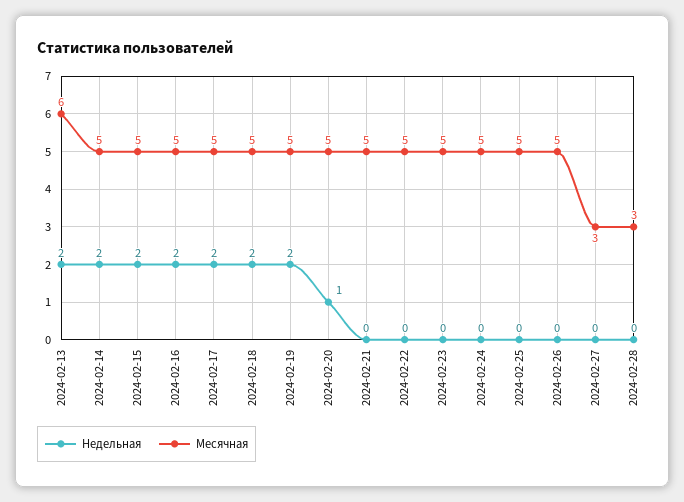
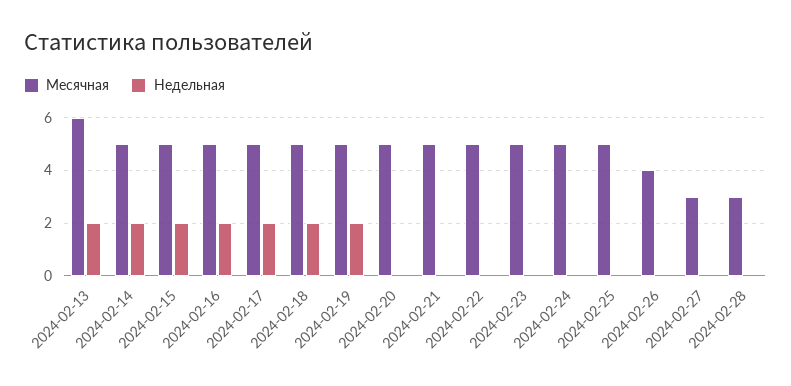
  {
    "Недельная": {
      "2024-02-13": 2,
      "2024-02-14": 2,
      "2024-02-15": 2,
      "2024-02-16": 2,
      "2024-02-17": 2,
      "2024-02-18": 2,
      "2024-02-19": 2,
-     "2024-02-20": 1,
+     "2024-02-20": 0,
      "2024-02-21": 0,
      "2024-02-22": 0,
      "2024-02-23": 0,
      "2024-02-24": 0,
      "2024-02-25": 0,
      "2024-02-26": 0,
      "2024-02-27": 0,
      "2024-02-28": 0
    },
    "Месячная": {
      "2024-02-13": 6,
      "2024-02-14": 5,
      "2024-02-15": 5,
      "2024-02-16": 5,
      "2024-02-17": 5,
      "2024-02-18": 5,
      "2024-02-19": 5,
      "2024-02-20": 5,
      "2024-02-21": 5,
      "2024-02-22": 5,
      "2024-02-23": 5,
      "2024-02-24": 5,
      "2024-02-25": 5,
-     "2024-02-26": 5,
+     "2024-02-26": 4,
      "2024-02-27": 3,
      "2024-02-28": 3
    }
  }

